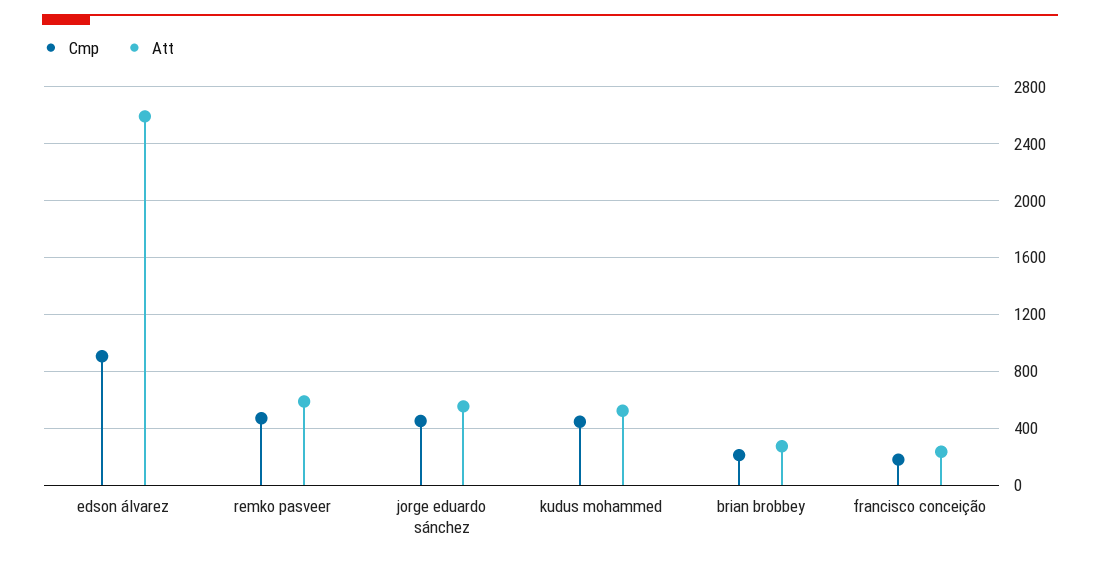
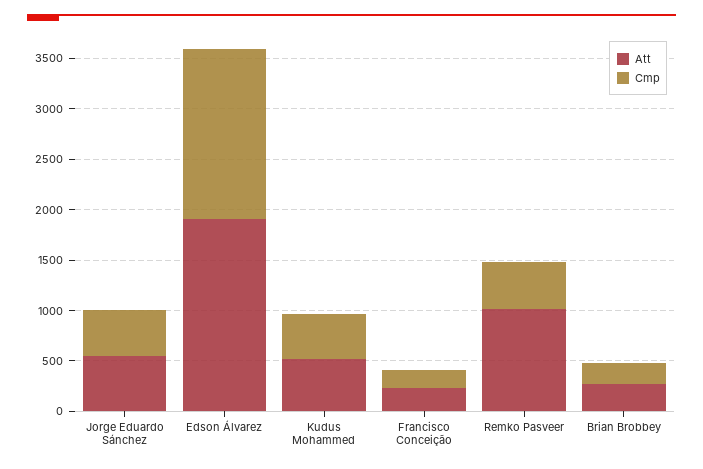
  {
    "Cmp": {
-     "edson álvarez": 900,
+     "edson álvarez": 1700,
      "remko pasveer": 450,
      "jorge eduardo sánchez": 450,
      "kudus mohammed": 450,
      "brian brobbey": 200,
      "francisco conceição": 200
    },
    "Att": {
-     "edson álvarez": 2600,
+     "edson álvarez": 1900,
-     "remko pasveer": 600,
+     "remko pasveer": 1000,
      "jorge eduardo sánchez": 550,
      "kudus mohammed": 500,
      "brian brobbey": 250,
      "francisco conceição": 250
    }
  }

